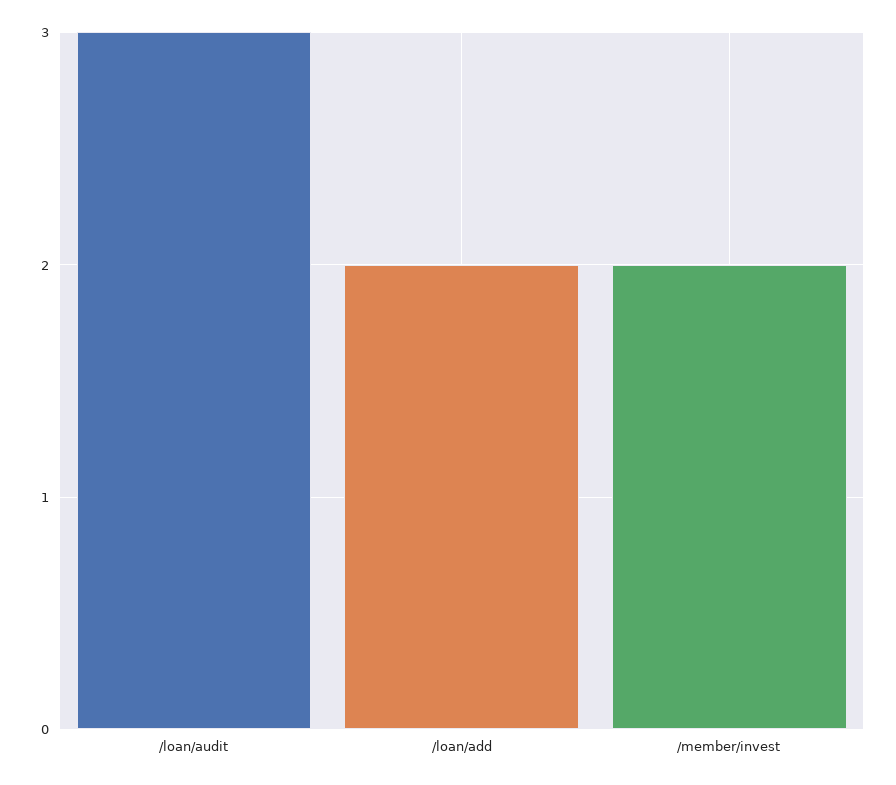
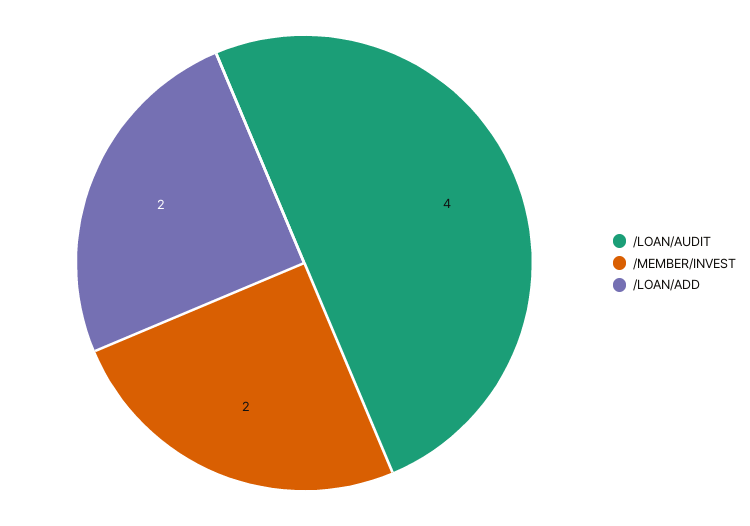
  {
-   "/loan/audit": 3,
+   "/loan/audit": 4,
    "/loan/add": 2,
    "/member/invest": 2
  }

